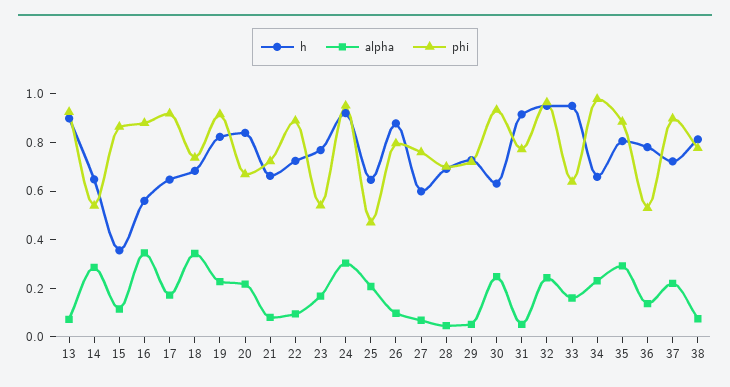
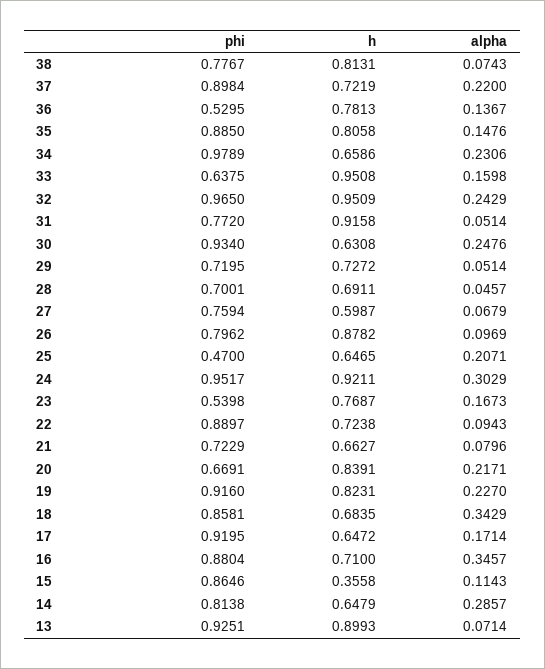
  {
    "h": {
      "13": 0.8993,
      "14": 0.6479,
      "15": 0.3558,
-     "16": 0.55,
+     "16": 0.71,
      "17": 0.6472,
      "18": 0.6835,
      "19": 0.8231,
      "20": 0.8391,
      "21": 0.6627,
      "22": 0.7238,
      "23": 0.7687,
      "24": 0.9211,
      "25": 0.6465,
      "26": 0.8782,
      "27": 0.5987,
      "28": 0.6911,
      "29": 0.7272,
      "30": 0.6308,
      "31": 0.9158,
      "32": 0.9509,
      "33": 0.9508,
      "34": 0.6586,
      "35": 0.8058,
      "36": 0.7813,
      "37": 0.7219,
      "38": 0.8131
    },
    "alpha": {
      "13": 0.0714,
      "14": 0.2857,
      "15": 0.1143,
      "16": 0.3457,
      "17": 0.1714,
      "18": 0.3429,
      "19": 0.227,
      "20": 0.2171,
      "21": 0.0796,
      "22": 0.0943,
      "23": 0.1673,
      "24": 0.3029,
      "25": 0.2071,
      "26": 0.0969,
      "27": 0.0679,
      "28": 0.0457,
      "29": 0.0514,
      "30": 0.2476,
      "31": 0.0514,
      "32": 0.2429,
      "33": 0.1598,
      "34": 0.2306,
-     "35": 0.3,
+     "35": 0.1476,
      "36": 0.1367,
      "37": 0.22,
      "38": 0.0743
    },
    "phi": {
      "13": 0.9251,
-     "14": 0.55,
+     "14": 0.8138,
      "15": 0.8646,
      "16": 0.8804,
      "17": 0.9195,
-     "18": 0.75,
+     "18": 0.8581,
      "19": 0.916,
      "20": 0.6691,
      "21": 0.7229,
      "22": 0.8897,
      "23": 0.5398,
      "24": 0.9517,
      "25": 0.47,
      "26": 0.7962,
      "27": 0.7594,
      "28": 0.7001,
      "29": 0.7195,
      "30": 0.934,
      "31": 0.772,
      "32": 0.965,
      "33": 0.6375,
      "34": 0.9789,
      "35": 0.885,
      "36": 0.5295,
      "37": 0.8984,
      "38": 0.7767
    }
  }

